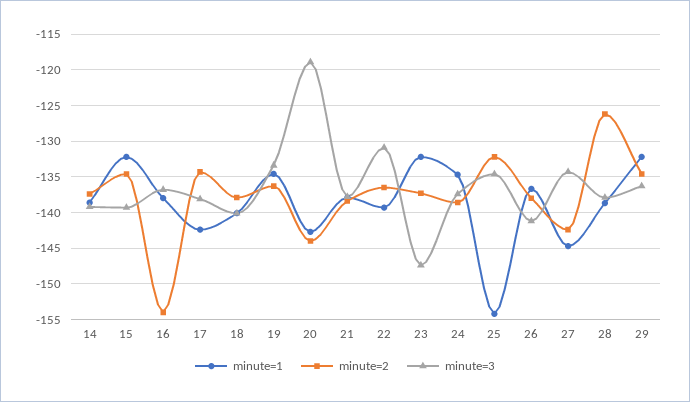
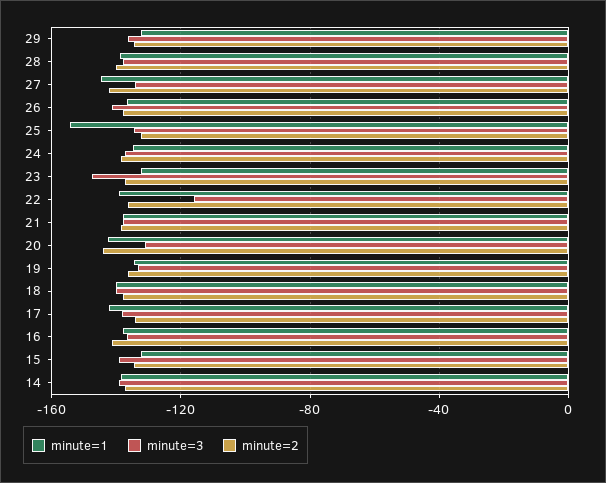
  {
    "minute=1": {
      "14": -139,
      "15": -132,
      "16": -138,
      "17": -142,
      "18": -140,
      "19": -135,
      "20": -143,
      "21": -138,
      "22": -139,
      "23": -132,
      "24": -135,
      "25": -154,
      "26": -137,
      "27": -145,
      "28": -139,
      "29": -132
    },
    "minute=2": {
      "14": -137,
      "15": -135,
-     "16": -154,
+     "16": -140,
      "17": -134,
      "18": -138,
      "19": -136,
      "20": -144,
      "21": -138,
      "22": -137,
      "23": -137,
      "24": -139,
      "25": -132,
      "26": -138,
      "27": -142,
-     "28": -126,
+     "28": -140,
      "29": -135
    },
    "minute=3": {
      "14": -139,
      "15": -139,
      "16": -137,
      "17": -138,
      "18": -140,
      "19": -133,
-     "20": -119,
+     "20": -130,
      "21": -138,
-     "22": -131,
+     "22": -115,
      "23": -147,
      "24": -137,
      "25": -135,
      "26": -141,
      "27": -134,
      "28": -138,
      "29": -136
    }
  }

